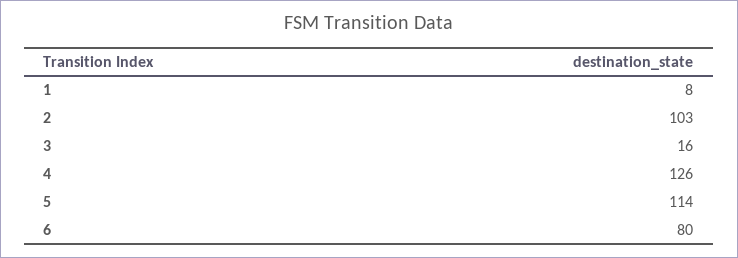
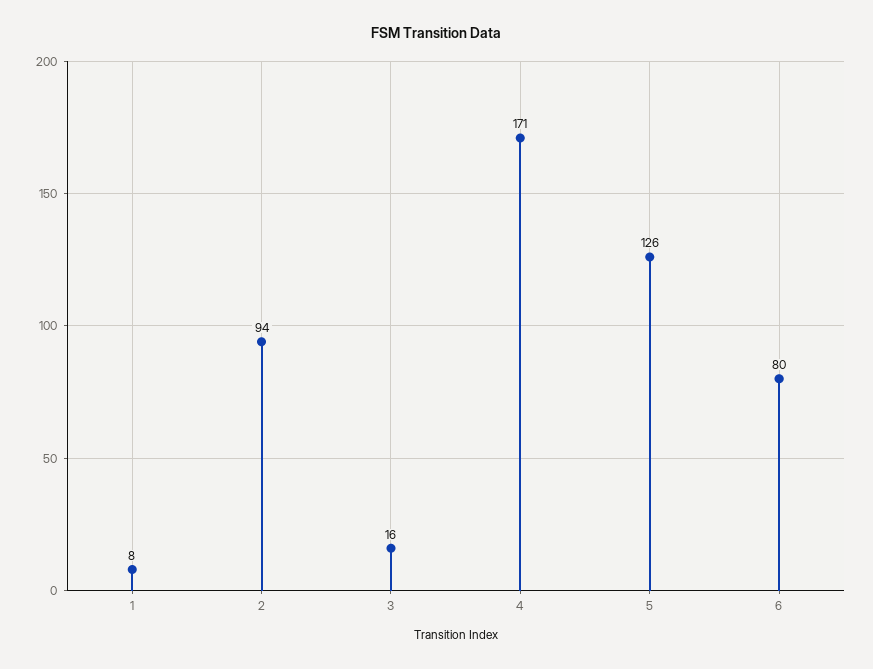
  {
    "1": 8,
-   "2": 103,
+   "2": 94,
    "3": 16,
-   "4": 126,
+   "4": 171,
-   "5": 114,
+   "5": 126,
    "6": 80
  }

